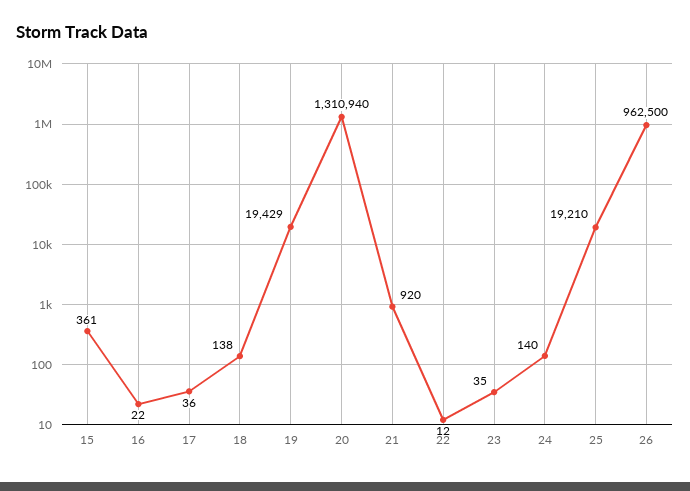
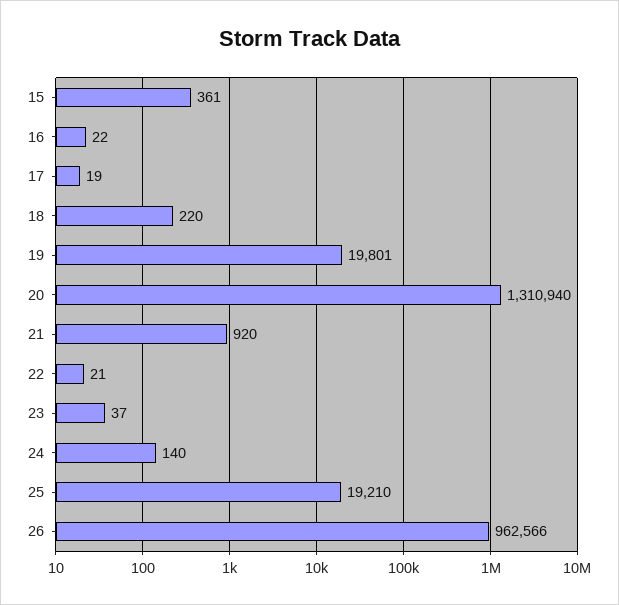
  {
    "15": 361,
    "16": 22,
-   "17": 36,
+   "17": 19,
-   "18": 138,
+   "18": 220,
-   "19": 19429,
+   "19": 19801,
    "20": 1310940,
    "21": 920,
-   "22": 12,
+   "22": 21,
-   "23": 35,
+   "23": 37,
    "24": 140,
    "25": 19210,
-   "26": 962500
+   "26": 962566
  }

